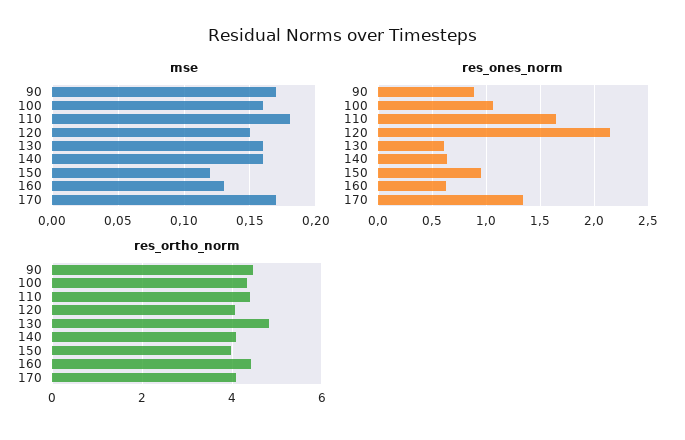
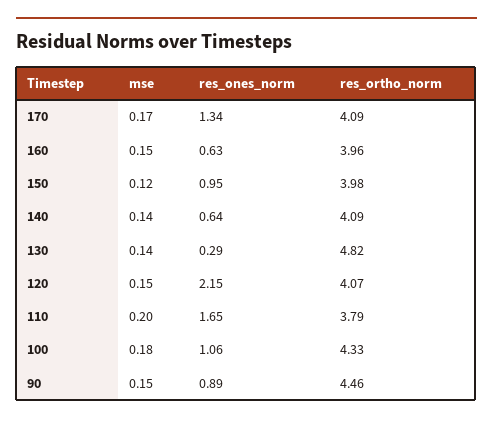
  {
    "mse": {
-     "90": 0.17,
+     "90": 0.15,
-     "100": 0.16,
+     "100": 0.18,
-     "110": 0.18,
+     "110": 0.2,
      "120": 0.15,
-     "130": 0.16,
+     "130": 0.14,
-     "140": 0.16,
+     "140": 0.14,
      "150": 0.12,
-     "160": 0.13,
+     "160": 0.15,
      "170": 0.17
    },
    "res_ones_norm": {
      "90": 0.89,
      "100": 1.06,
      "110": 1.65,
      "120": 2.15,
-     "130": 0.6,
+     "130": 0.29,
      "140": 0.64,
      "150": 0.95,
      "160": 0.63,
      "170": 1.34
    },
    "res_ortho_norm": {
      "90": 4.46,
      "100": 4.33,
-     "110": 4.4,
+     "110": 3.79,
      "120": 4.07,
      "130": 4.82,
      "140": 4.09,
      "150": 3.98,
-     "160": 4.4,
+     "160": 3.96,
      "170": 4.09
    }
  }

